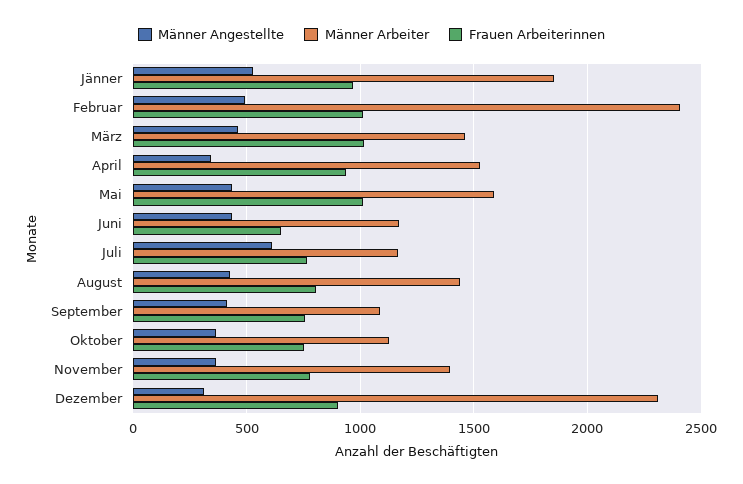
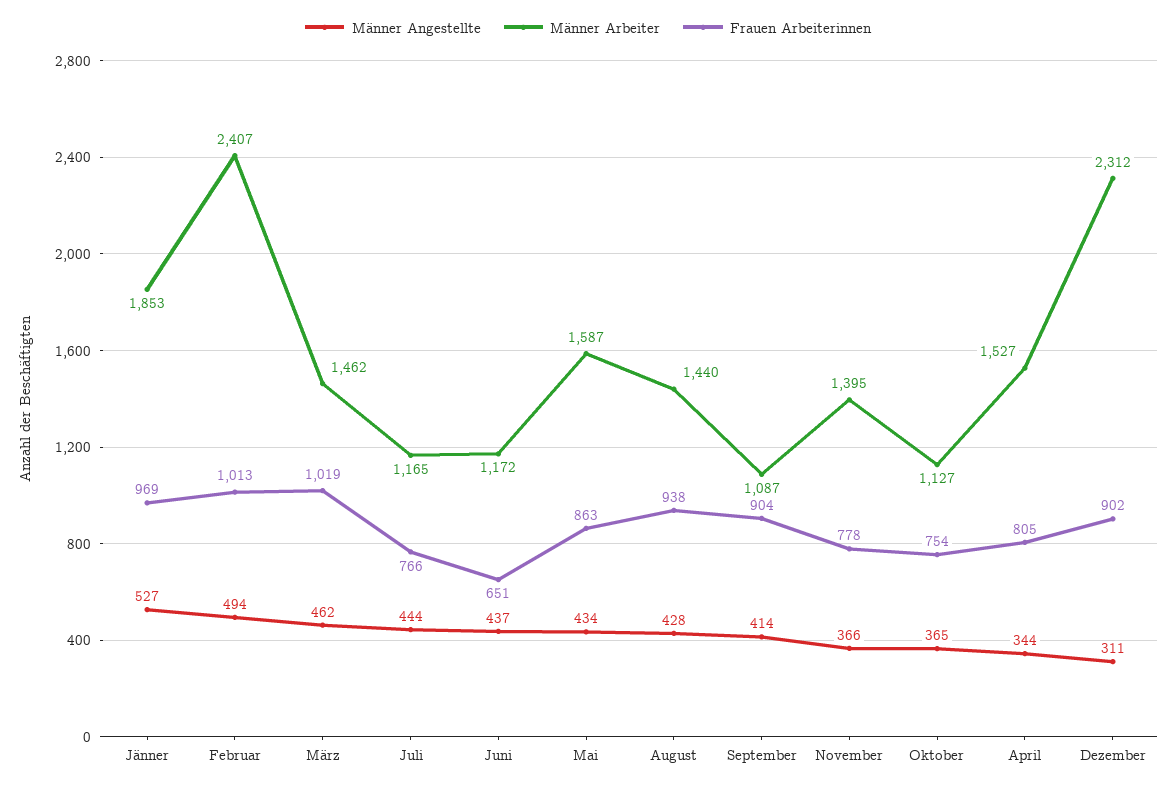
  {
    "Männer Angestellte": {
      "Jänner": 527,
      "Februar": 494,
      "März": 462,
      "April": 344,
      "Mai": 434,
      "Juni": 437,
-     "Juli": 600,
+     "Juli": 444,
      "August": 428,
      "September": 414,
      "Oktober": 365,
      "November": 366,
      "Dezember": 311
    },
    "Männer Arbeiter": {
      "Jänner": 1853,
      "Februar": 2407,
      "März": 1462,
      "April": 1527,
      "Mai": 1587,
      "Juni": 1172,
      "Juli": 1165,
      "August": 1440,
      "September": 1087,
      "Oktober": 1127,
      "November": 1395,
      "Dezember": 2312
    },
    "Frauen Arbeiterinnen": {
      "Jänner": 969,
      "Februar": 1013,
      "März": 1019,
-     "April": 950,
+     "April": 805,
-     "Mai": 1000,
+     "Mai": 863,
      "Juni": 651,
      "Juli": 766,
-     "August": 800,
+     "August": 938,
-     "September": 750,
+     "September": 904,
      "Oktober": 754,
      "November": 778,
      "Dezember": 902
    }
  }

